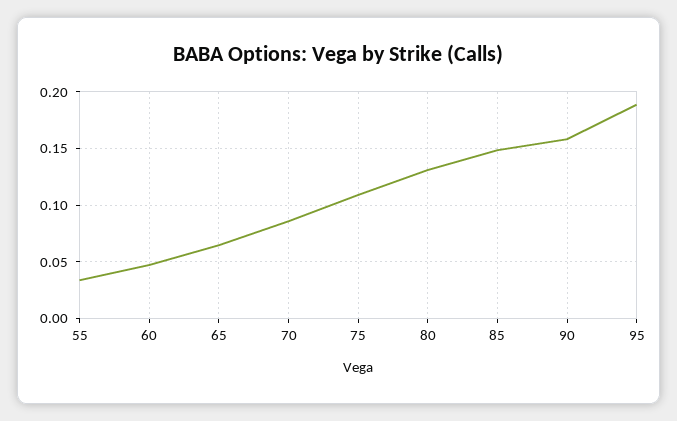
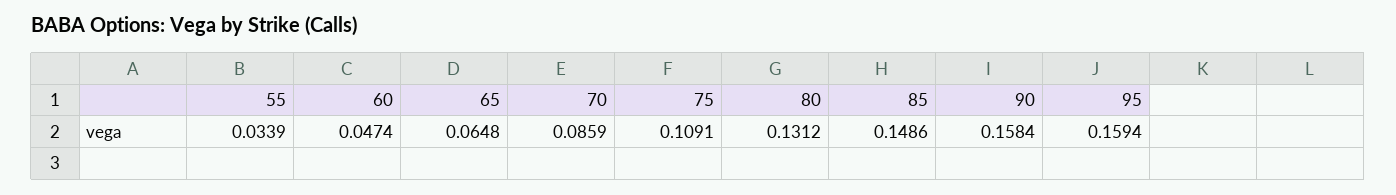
  {
    "55": 0.0339,
    "60": 0.0474,
    "65": 0.0648,
    "70": 0.0859,
    "75": 0.1091,
    "80": 0.1312,
    "85": 0.1486,
    "90": 0.1584,
-   "95": 0.19
+   "95": 0.1594
  }

